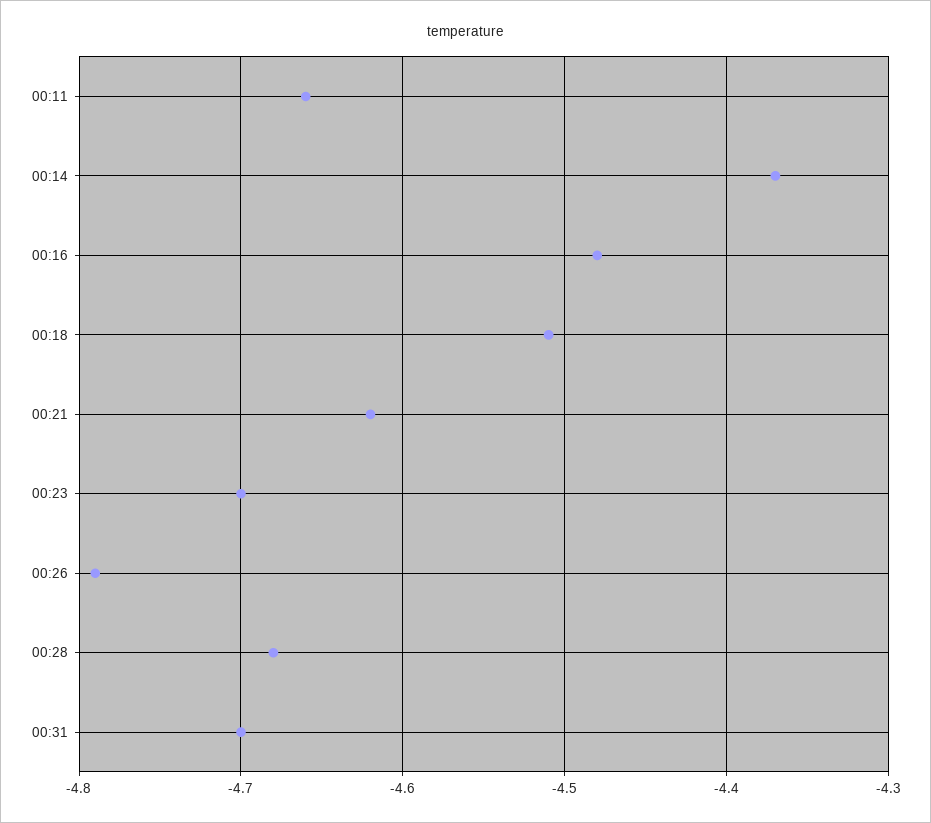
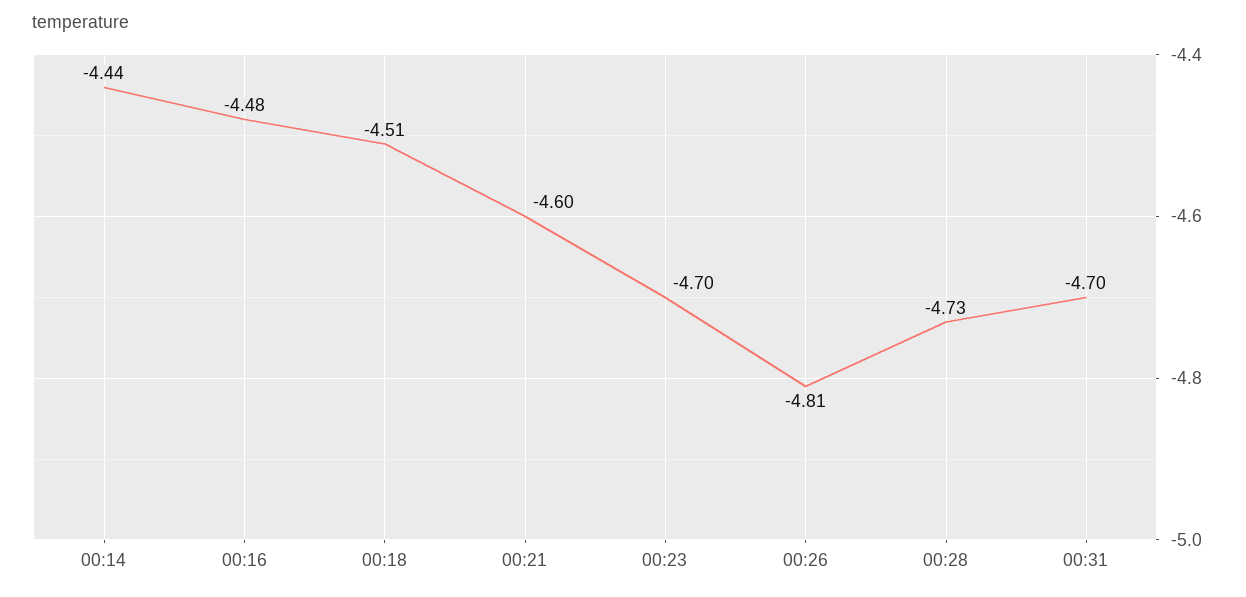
  {
-   "00:11": -4.66,
-   "00:14": -4.37,
+   "00:14": -4.44,
    "00:16": -4.48,
    "00:18": -4.51,
-   "00:21": -4.62,
+   "00:21": -4.6,
    "00:23": -4.7,
-   "00:26": -4.79,
+   "00:26": -4.81,
-   "00:28": -4.68,
+   "00:28": -4.73,
    "00:31": -4.7
  }

